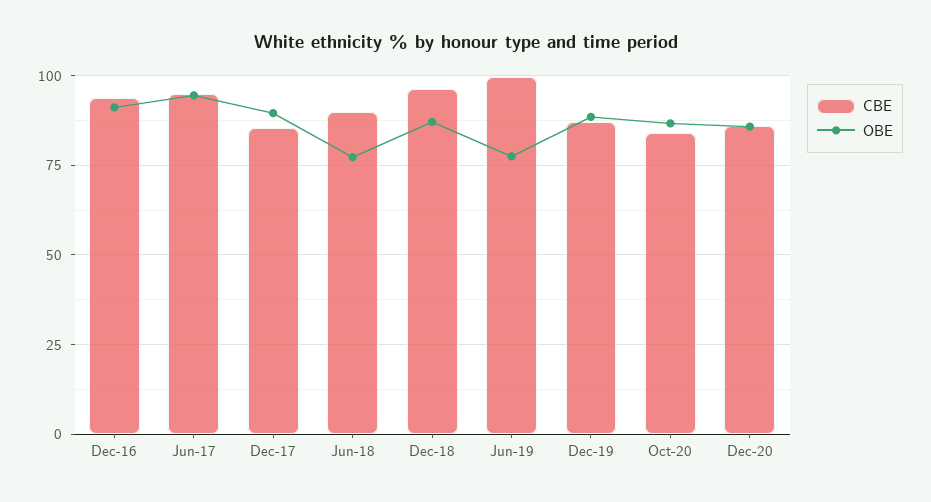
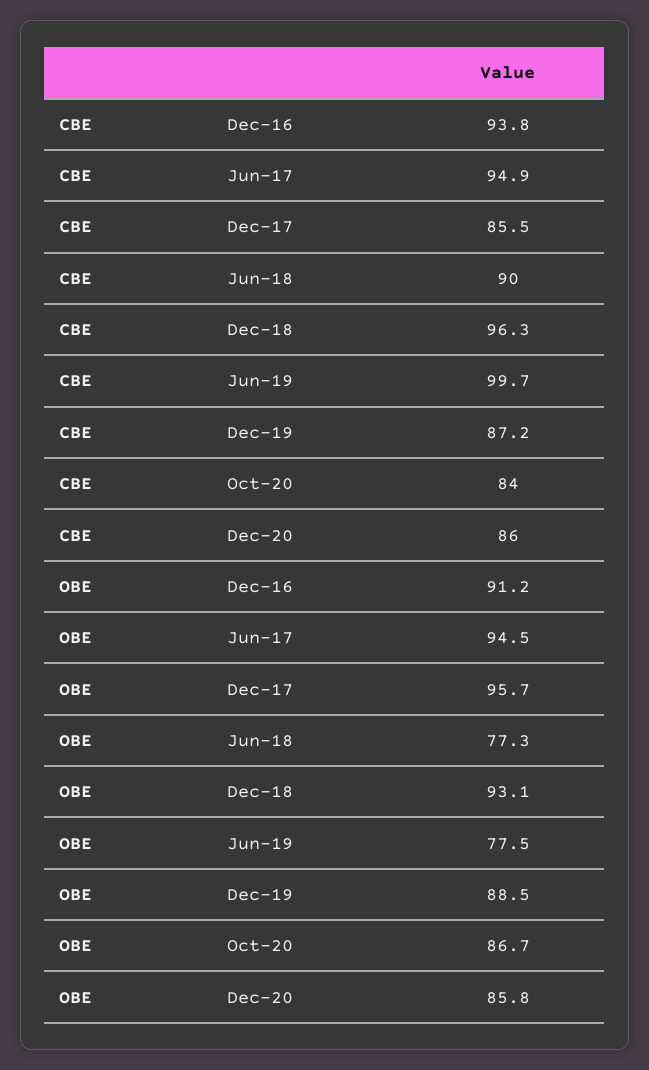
  {
    "CBE": {
      "Dec-16": 93.8,
      "Jun-17": 94.9,
      "Dec-17": 85.5,
      "Jun-18": 90,
      "Dec-18": 96.3,
      "Jun-19": 99.7,
      "Dec-19": 87.2,
      "Oct-20": 84,
      "Dec-20": 86
    },
    "OBE": {
      "Dec-16": 91.2,
      "Jun-17": 94.5,
-     "Dec-17": 90,
+     "Dec-17": 95.7,
      "Jun-18": 77.3,
-     "Dec-18": 87.5,
+     "Dec-18": 93.1,
      "Jun-19": 77.5,
      "Dec-19": 88.5,
      "Oct-20": 86.7,
      "Dec-20": 85.8
    }
  }

